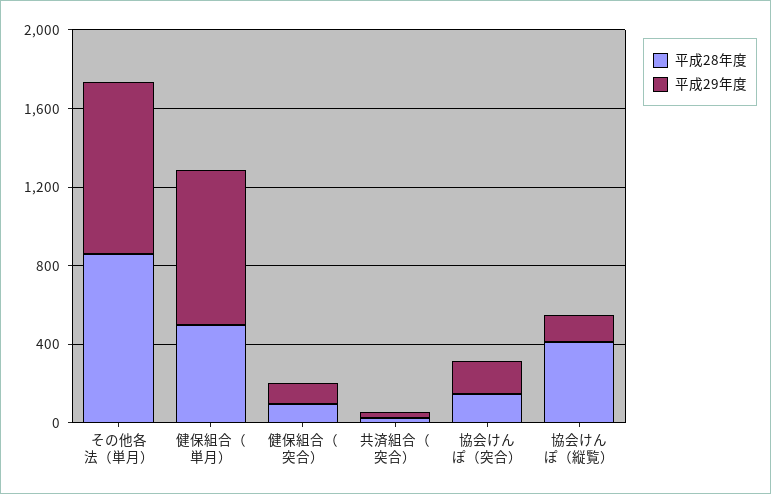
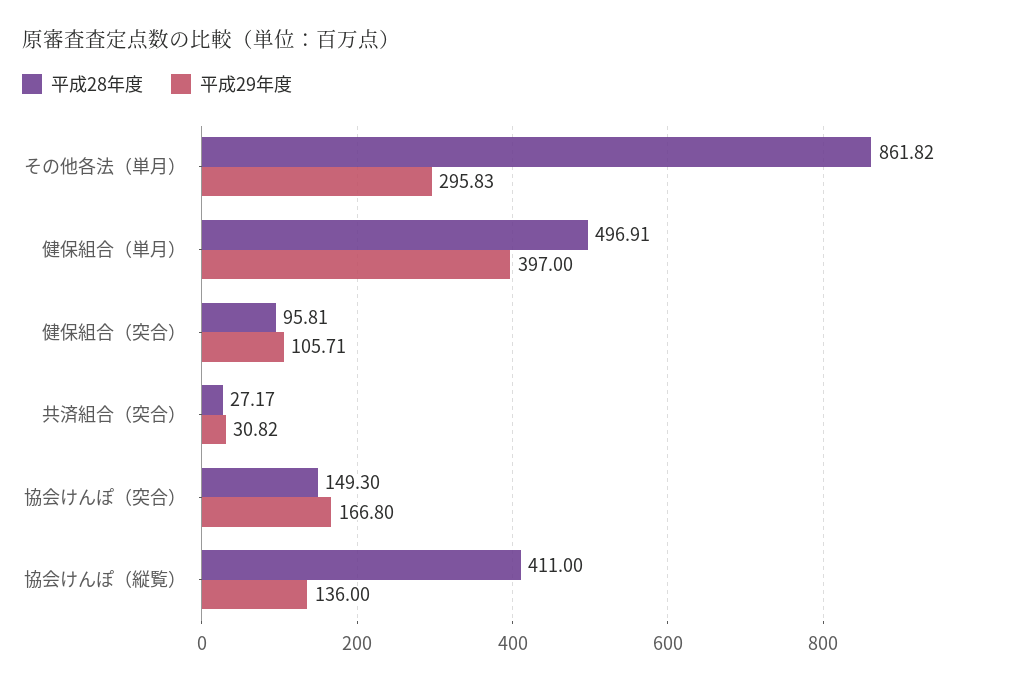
  {
    "平成28年度": {
      "その他各法（単月）": 861.82,
      "健保組合（単月）": 496.91,
      "健保組合（突合）": 95.81,
      "共済組合（突合）": 27.17,
      "協会けんぽ（突合）": 149.3,
      "協会けんぽ（縦覧）": 411
    },
    "平成29年度": {
-     "その他各法（単月）": 900,
+     "その他各法（単月）": 295.83,
-     "健保組合（単月）": 800,
+     "健保組合（単月）": 397,
      "健保組合（突合）": 105.71,
      "共済組合（突合）": 30.82,
      "協会けんぽ（突合）": 166.8,
      "協会けんぽ（縦覧）": 136
    }
  }

